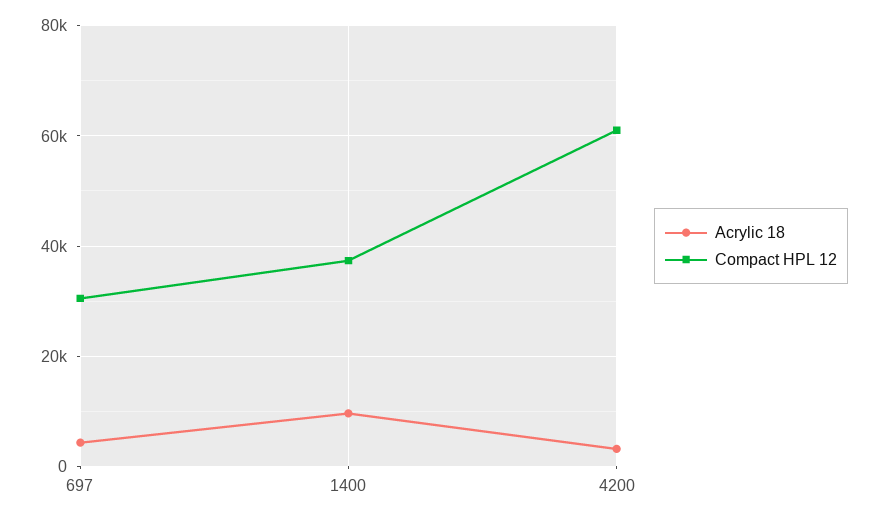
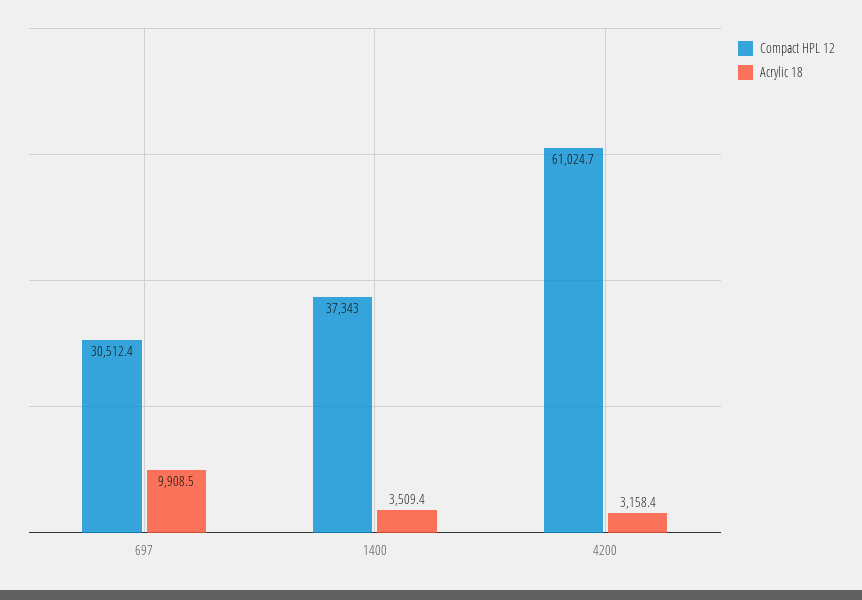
  {
    "Acrylic 18": {
-     "697": 4000,
+     "697": 9908.5,
-     "1400": 10000,
+     "1400": 3509.4,
      "4200": 3158.4
    },
    "Compact HPL 12": {
      "697": 30512.4,
      "1400": 37343,
      "4200": 61024.7
    }
  }

